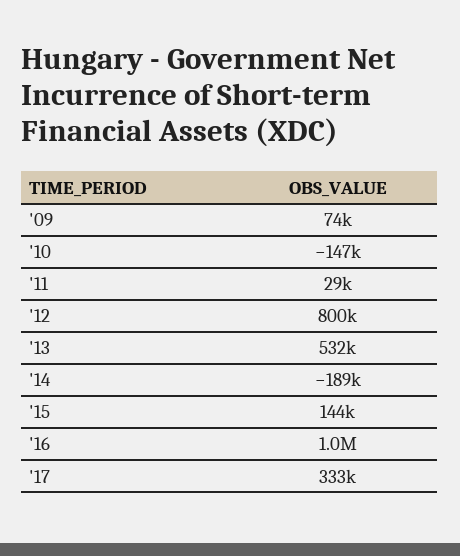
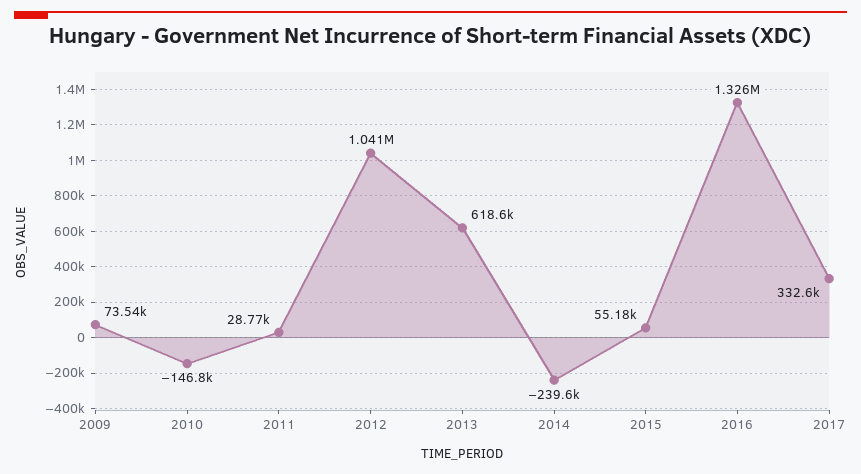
  {
    "'09": 73540,
    "'10": -146800,
    "'11": 28770,
-   "'12": 800000,
+   "'12": 1041000,
-   "'13": 532000,
+   "'13": 618600,
-   "'14": -189000,
+   "'14": -239600,
-   "'15": 144000,
+   "'15": 55180,
-   "'16": 1000000,
+   "'16": 1326000,
    "'17": 332600
  }

